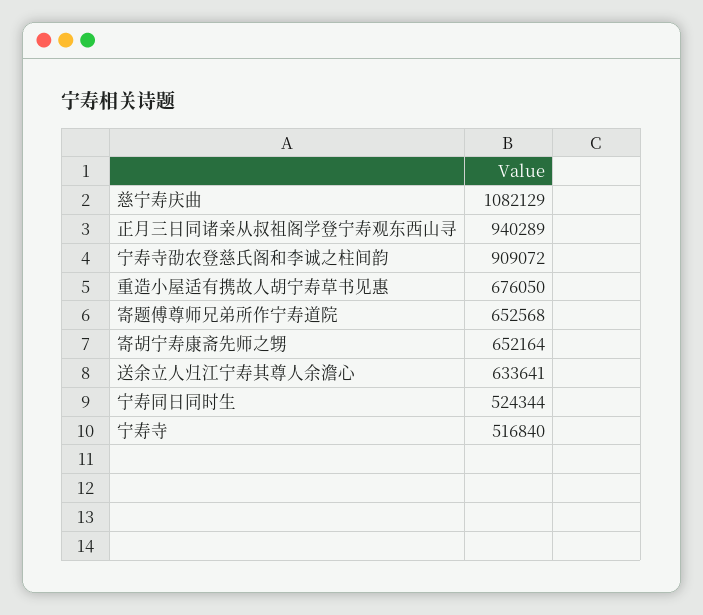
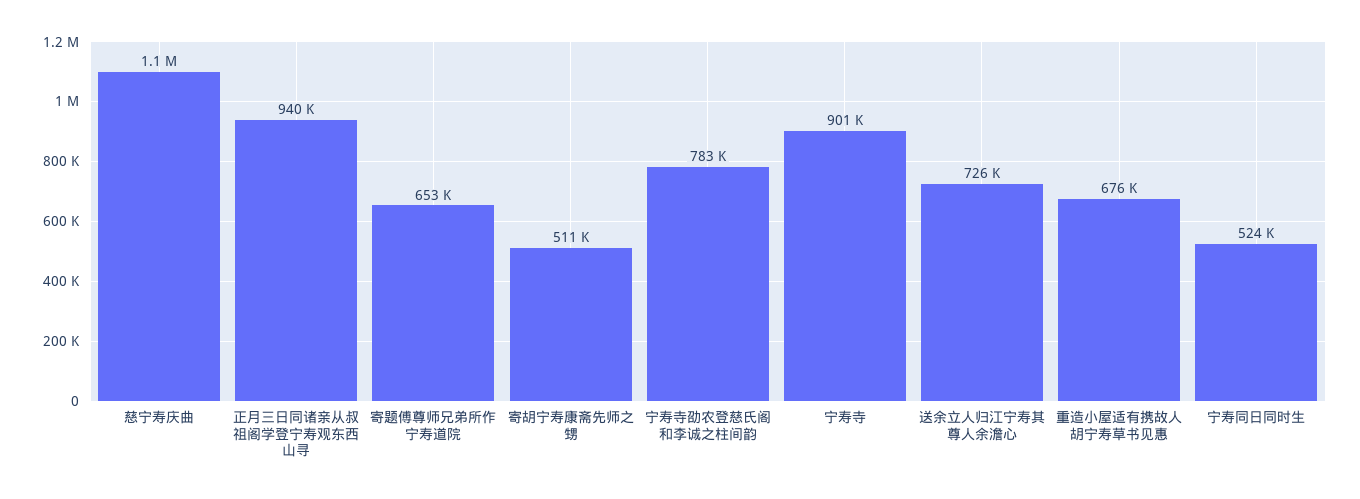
  {
    "慈宁寿庆曲": 1082129,
    "正月三日同诸亲从叔祖阁学登宁寿观东西山寻": 940289,
-   "宁寿寺劭农登慈氏阁和李诚之柱间韵": 909072,
+   "宁寿寺劭农登慈氏阁和李诚之柱间韵": 783000,
    "重造小屋适有携故人胡宁寿草书见惠": 676050,
    "寄题傅尊师兄弟所作宁寿道院": 652568,
-   "寄胡宁寿康斋先师之甥": 652164,
+   "寄胡宁寿康斋先师之甥": 511000,
-   "送余立人归江宁寿其尊人余澹心": 633641,
+   "送余立人归江宁寿其尊人余澹心": 726000,
    "宁寿同日同时生": 524344,
-   "宁寿寺": 516840
+   "宁寿寺": 901000
  }

